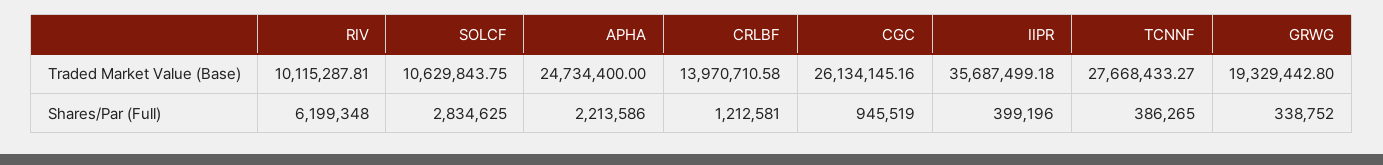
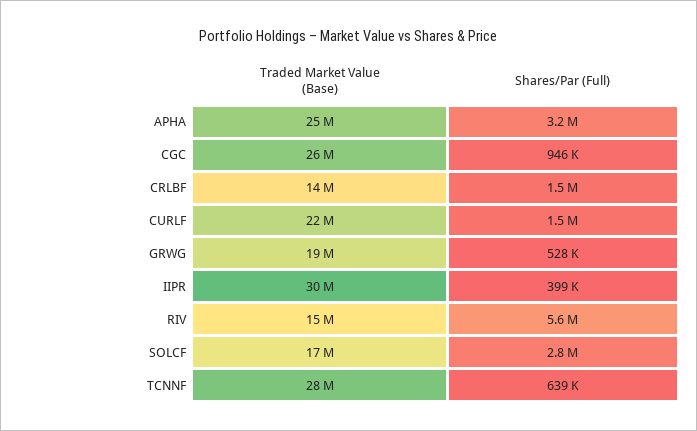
  {
    "RIV": {
-     "Traded Market Value (Base)": 10115287.81,
+     "Traded Market Value (Base)": 15000000,
-     "Shares/Par (Full)": 6199348
+     "Shares/Par (Full)": 5600000
    },
    "SOLCF": {
-     "Traded Market Value (Base)": 10629843.75,
+     "Traded Market Value (Base)": 17000000,
      "Shares/Par (Full)": 2834625
    },
    "APHA": {
      "Traded Market Value (Base)": 24734400,
-     "Shares/Par (Full)": 2213586
+     "Shares/Par (Full)": 3200000
    },
    "CRLBF": {
      "Traded Market Value (Base)": 13970710.58,
-     "Shares/Par (Full)": 1212581
+     "Shares/Par (Full)": 1500000
    },
    "CGC": {
      "Traded Market Value (Base)": 26134145.16,
      "Shares/Par (Full)": 945519
    },
    "IIPR": {
-     "Traded Market Value (Base)": 35687499.18,
+     "Traded Market Value (Base)": 30000000,
      "Shares/Par (Full)": 399196
    },
    "TCNNF": {
      "Traded Market Value (Base)": 27668433.27,
-     "Shares/Par (Full)": 386265
+     "Shares/Par (Full)": 639000
    },
    "GRWG": {
      "Traded Market Value (Base)": 19329442.8,
-     "Shares/Par (Full)": 338752
+     "Shares/Par (Full)": 528000
-   }
+   },
+   "CURLF": {
+     "Traded Market Value (Base)": 22000000,
+     "Shares/Par (Full)": 1500000
+   }
  }

